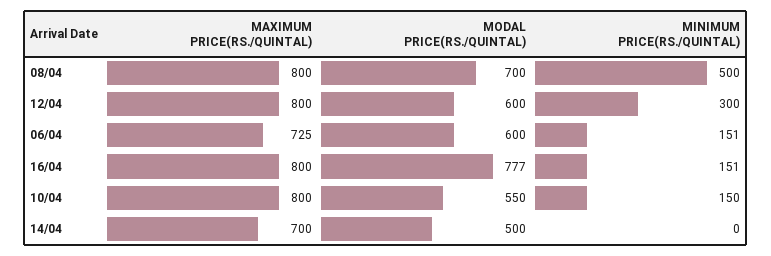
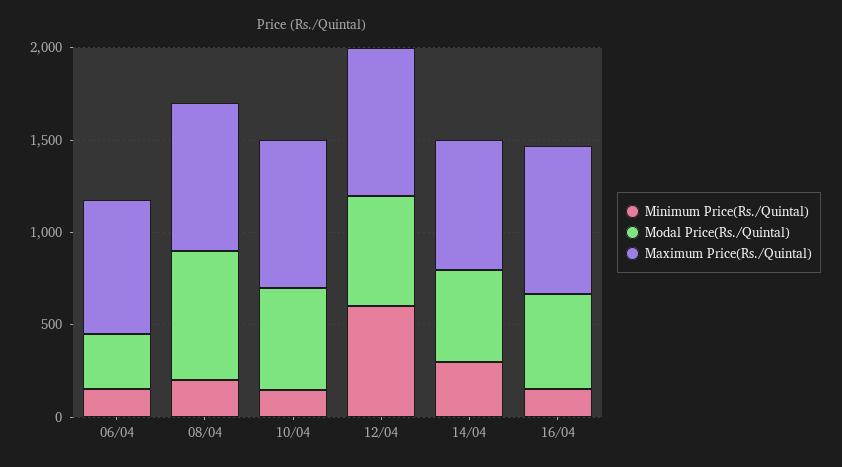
  {
    "MAXIMUM PRICE(RS./QUINTAL)": {
      "08/04": 800,
      "12/04": 800,
      "06/04": 725,
      "16/04": 800,
      "10/04": 800,
      "14/04": 700
    },
    "MODAL PRICE(RS./QUINTAL)": {
      "08/04": 700,
      "12/04": 600,
-     "06/04": 600,
+     "06/04": 300,
-     "16/04": 777,
+     "16/04": 500,
      "10/04": 550,
      "14/04": 500
    },
    "MINIMUM PRICE(RS./QUINTAL)": {
-     "08/04": 500,
+     "08/04": 200,
-     "12/04": 300,
+     "12/04": 600,
      "06/04": 151,
      "16/04": 151,
      "10/04": 150,
-     "14/04": 0
+     "14/04": 300
    }
  }

